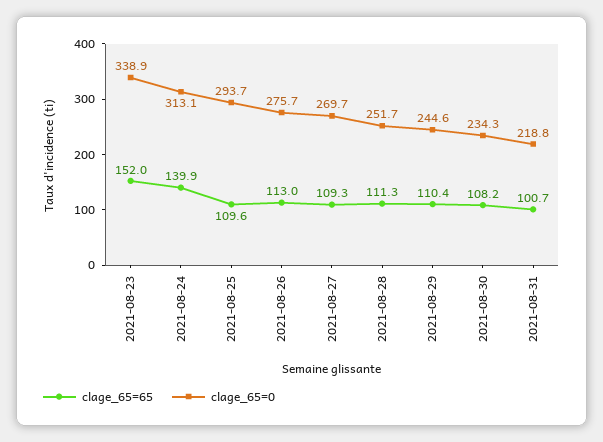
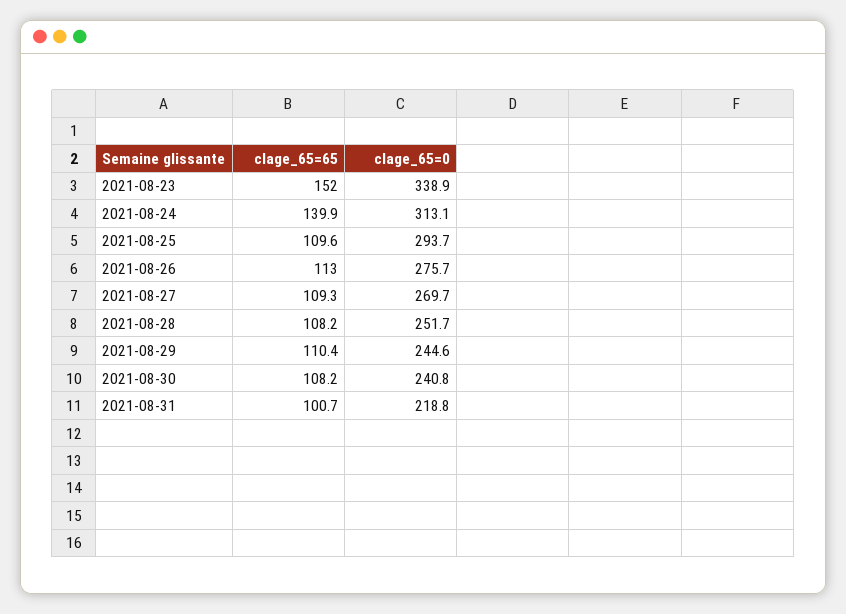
  {
    "clage_65=65": {
      "2021-08-23": 152,
      "2021-08-24": 139.9,
      "2021-08-25": 109.6,
      "2021-08-26": 113,
      "2021-08-27": 109.3,
-     "2021-08-28": 111.3,
+     "2021-08-28": 108.2,
      "2021-08-29": 110.4,
      "2021-08-30": 108.2,
      "2021-08-31": 100.7
    },
    "clage_65=0": {
      "2021-08-23": 338.9,
      "2021-08-24": 313.1,
      "2021-08-25": 293.7,
      "2021-08-26": 275.7,
      "2021-08-27": 269.7,
      "2021-08-28": 251.7,
      "2021-08-29": 244.6,
-     "2021-08-30": 234.3,
+     "2021-08-30": 240.8,
      "2021-08-31": 218.8
    }
  }

